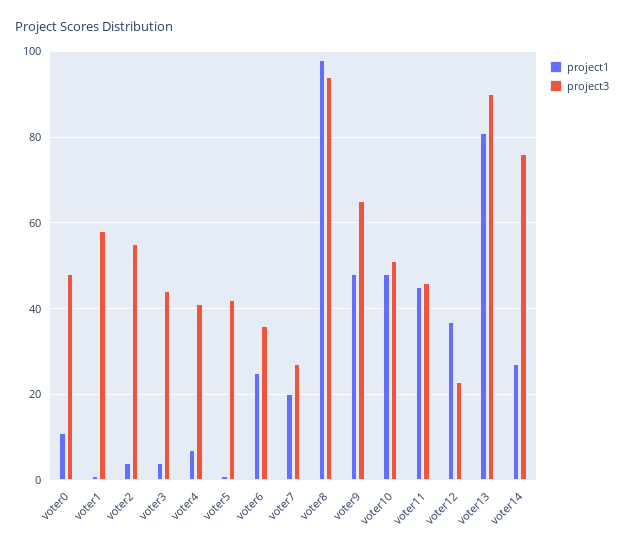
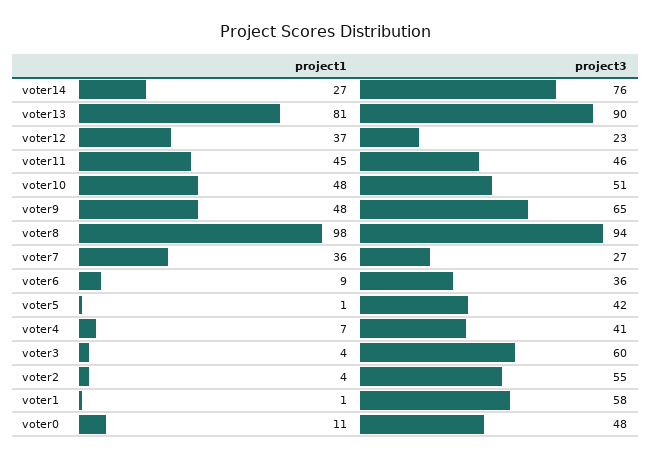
  {
    "project1": {
      "voter0": 11,
      "voter1": 1,
      "voter2": 4,
      "voter3": 4,
      "voter4": 7,
      "voter5": 1,
-     "voter6": 25,
+     "voter6": 9,
-     "voter7": 20,
+     "voter7": 36,
      "voter8": 98,
      "voter9": 48,
      "voter10": 48,
      "voter11": 45,
      "voter12": 37,
      "voter13": 81,
      "voter14": 27
    },
    "project3": {
      "voter0": 48,
      "voter1": 58,
      "voter2": 55,
-     "voter3": 45,
+     "voter3": 60,
      "voter4": 41,
      "voter5": 42,
      "voter6": 36,
      "voter7": 27,
      "voter8": 94,
      "voter9": 65,
      "voter10": 51,
      "voter11": 46,
      "voter12": 23,
      "voter13": 90,
      "voter14": 76
    }
  }

